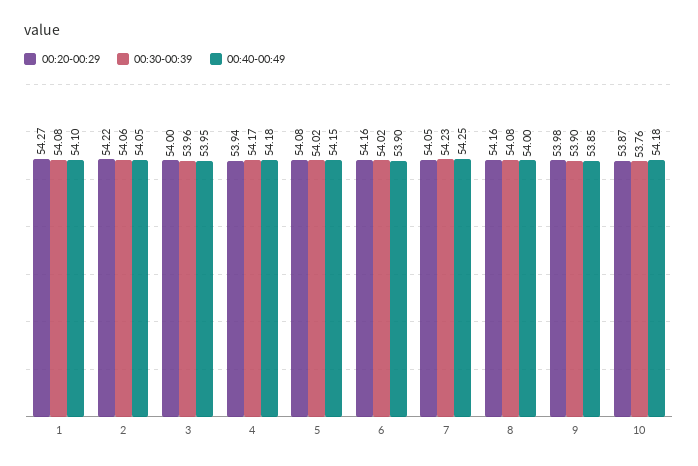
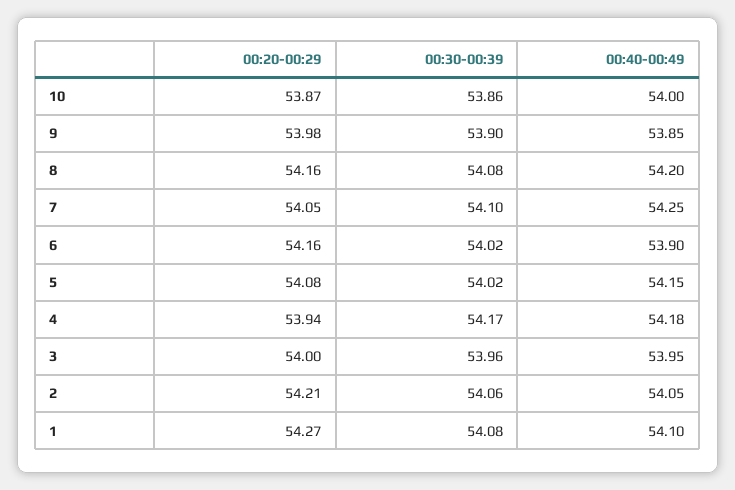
  {
    "00:20-00:29": {
      "1": 54.27,
-     "2": 54.22,
+     "2": 54.21,
      "3": 54,
      "4": 53.94,
      "5": 54.08,
      "6": 54.16,
      "7": 54.05,
      "8": 54.16,
      "9": 53.98,
      "10": 53.87
    },
    "00:30-00:39": {
      "1": 54.08,
      "2": 54.06,
      "3": 53.96,
      "4": 54.17,
      "5": 54.02,
      "6": 54.02,
-     "7": 54.23,
+     "7": 54.1,
      "8": 54.08,
      "9": 53.9,
-     "10": 53.76
+     "10": 53.86
    },
    "00:40-00:49": {
      "1": 54.1,
      "2": 54.05,
      "3": 53.95,
      "4": 54.18,
      "5": 54.15,
      "6": 53.9,
      "7": 54.25,
-     "8": 54,
+     "8": 54.2,
      "9": 53.85,
-     "10": 54.18
+     "10": 54
    }
  }

